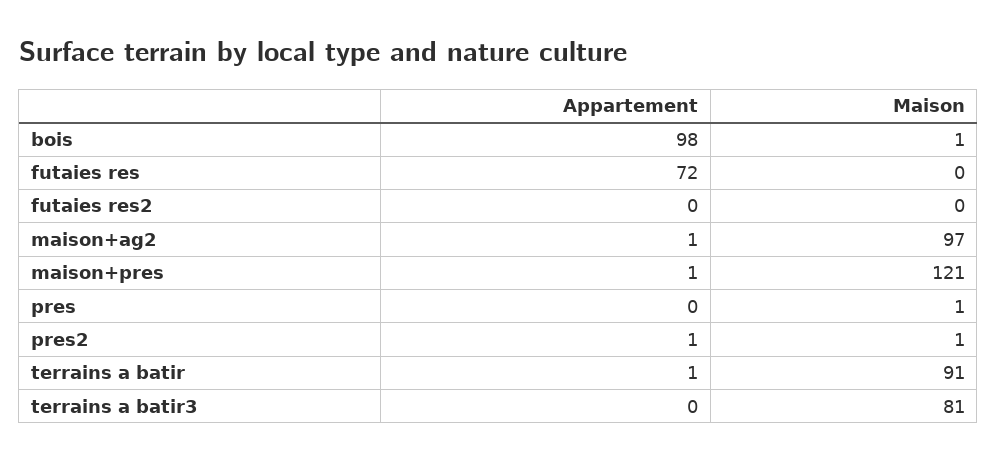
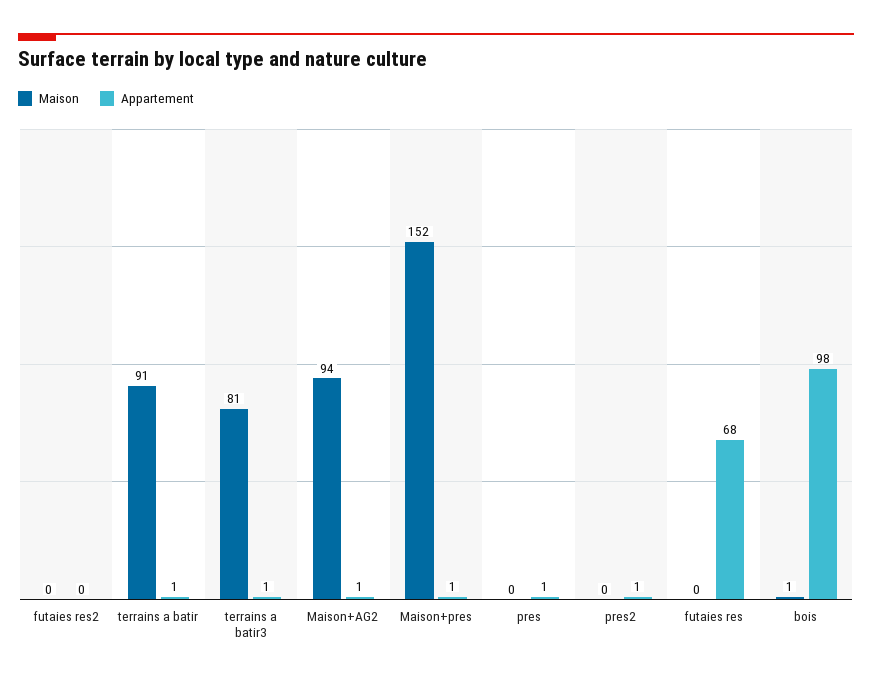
  {
    "Appartement": {
      "bois": 98,
-     "futaies res": 72,
+     "futaies res": 68,
      "futaies res2": 0,
      "maison+ag2": 1,
      "maison+pres": 1,
-     "pres": 0,
+     "pres": 1,
      "pres2": 1,
      "terrains a batir": 1,
-     "terrains a batir3": 0
+     "terrains a batir3": 1
    },
    "Maison": {
      "bois": 1,
      "futaies res": 0,
      "futaies res2": 0,
-     "maison+ag2": 97,
+     "maison+ag2": 94,
-     "maison+pres": 121,
+     "maison+pres": 152,
-     "pres": 1,
+     "pres": 0,
-     "pres2": 1,
+     "pres2": 0,
      "terrains a batir": 91,
      "terrains a batir3": 81
    }
  }

